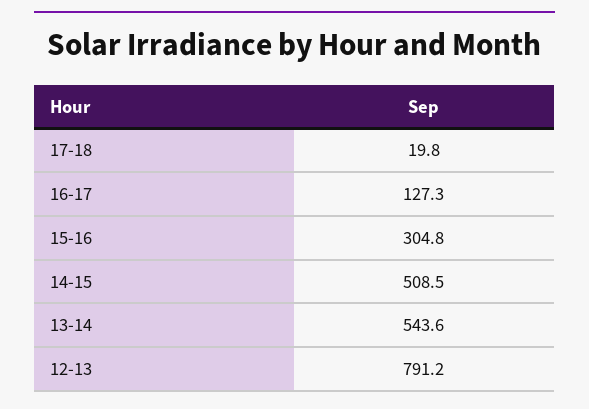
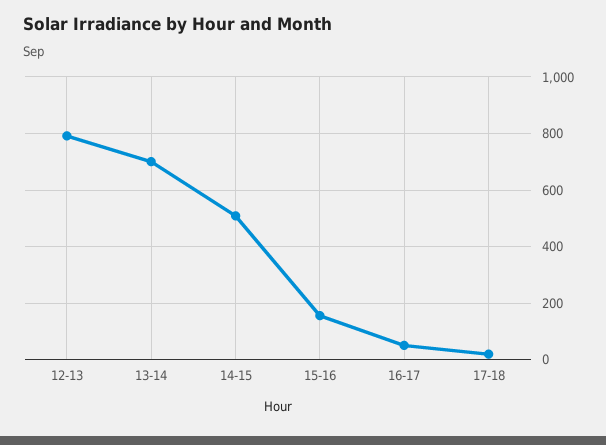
  {
    "17-18": 19.8,
-   "16-17": 127.3,
+   "16-17": 50,
-   "15-16": 304.8,
+   "15-16": 150,
    "14-15": 508.5,
-   "13-14": 543.6,
+   "13-14": 700,
    "12-13": 791.2
  }

